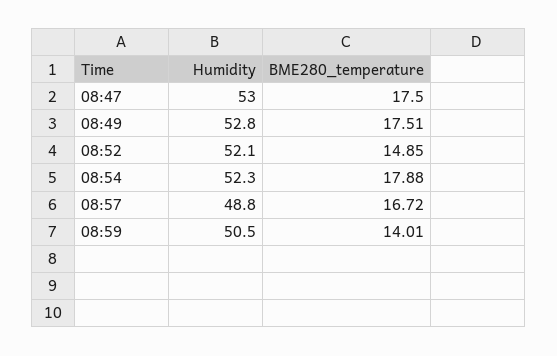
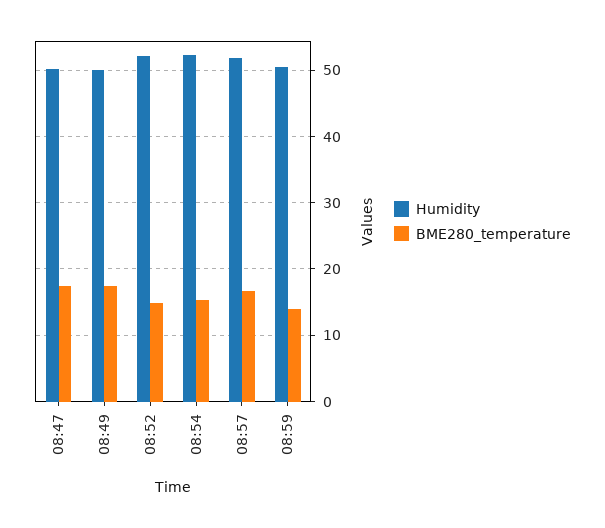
  {
    "Humidity": {
-     "08:47": 53,
+     "08:47": 50,
-     "08:49": 52.8,
+     "08:49": 50,
      "08:52": 52.1,
      "08:54": 52.3,
-     "08:57": 48.8,
+     "08:57": 52,
      "08:59": 50.5
    },
    "BME280_temperature": {
      "08:47": 17.5,
      "08:49": 17.51,
      "08:52": 14.85,
-     "08:54": 17.88,
+     "08:54": 15,
      "08:57": 16.72,
      "08:59": 14.01
    }
  }

